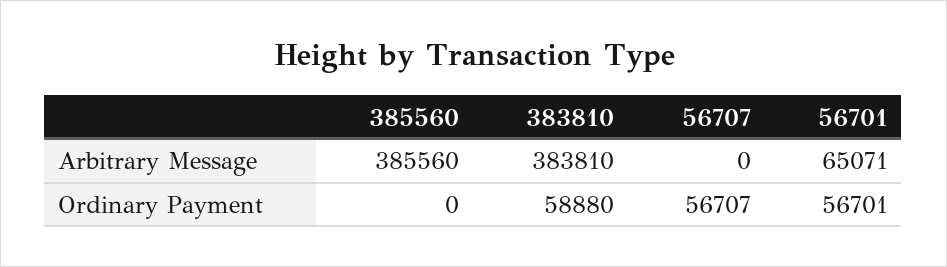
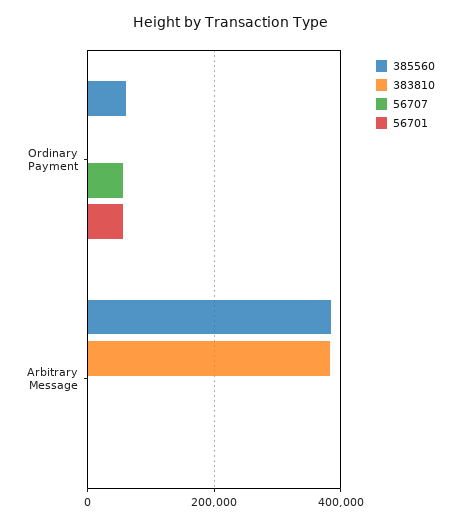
  {
    "385560": {
      "Arbitrary Message": 385560,
-     "Ordinary Payment": 0
+     "Ordinary Payment": 60000
    },
    "383810": {
      "Arbitrary Message": 383810,
-     "Ordinary Payment": 58880
+     "Ordinary Payment": 0
    },
    "56707": {
      "Arbitrary Message": 0,
      "Ordinary Payment": 56707
    },
    "56701": {
-     "Arbitrary Message": 65071,
+     "Arbitrary Message": 0,
      "Ordinary Payment": 56701
    }
  }

